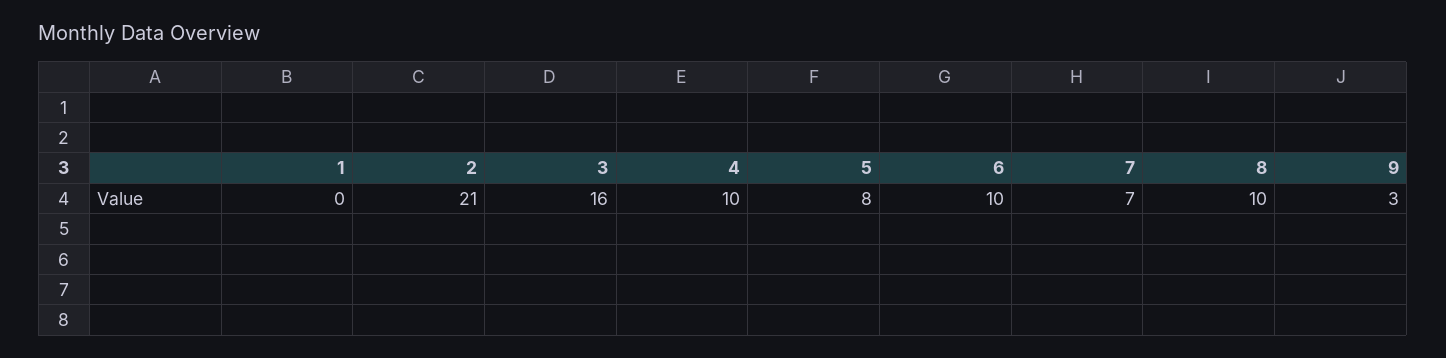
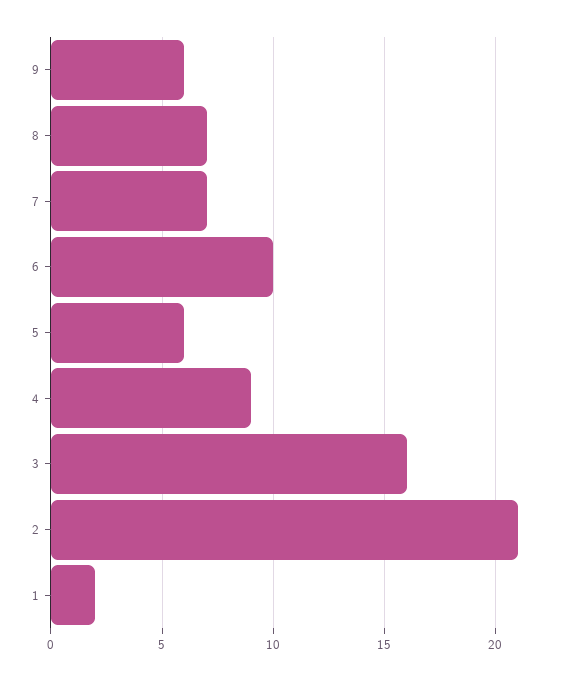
  {
-   "1": 0,
+   "1": 2,
    "2": 21,
    "3": 16,
-   "4": 10,
+   "4": 9,
-   "5": 8,
+   "5": 6,
    "6": 10,
    "7": 7,
-   "8": 10,
+   "8": 7,
-   "9": 3
+   "9": 6
  }

